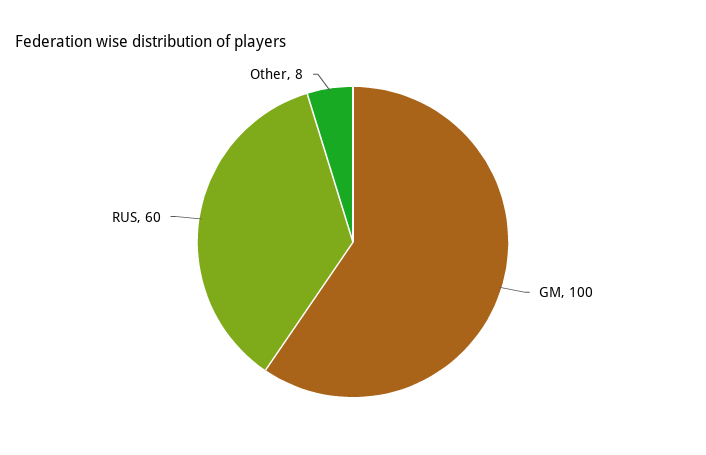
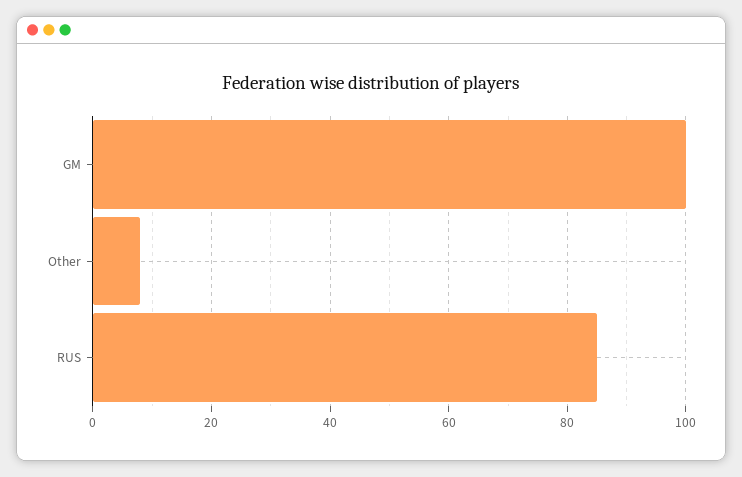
  {
    "GM": 100,
-   "RUS": 60,
+   "RUS": 85,
    "Other": 8
  }

